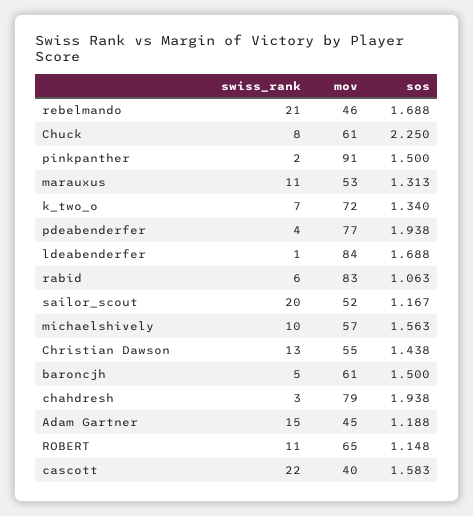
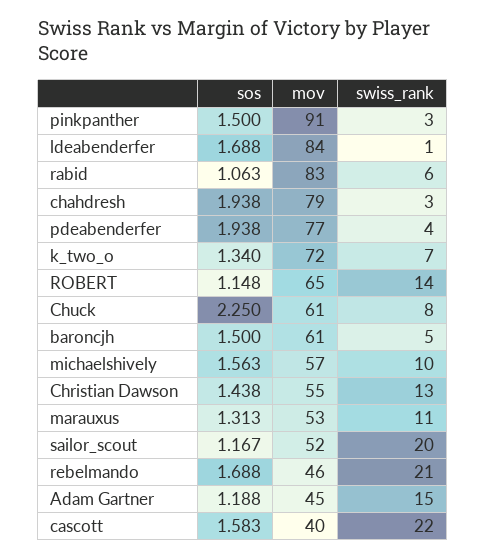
  {
    "swiss_rank": {
      "rebelmando": 21,
      "Chuck": 8,
-     "pinkpanther": 2,
+     "pinkpanther": 3,
      "marauxus": 11,
      "k_two_o": 7,
      "pdeabenderfer": 4,
      "ldeabenderfer": 1,
      "rabid": 6,
      "sailor_scout": 20,
      "michaelshively": 10,
      "Christian Dawson": 13,
      "baroncjh": 5,
      "chahdresh": 3,
      "Adam Gartner": 15,
-     "ROBERT": 11,
+     "ROBERT": 14,
      "cascott": 22
    },
    "mov": {
      "rebelmando": 46,
      "Chuck": 61,
      "pinkpanther": 91,
      "marauxus": 53,
      "k_two_o": 72,
      "pdeabenderfer": 77,
      "ldeabenderfer": 84,
      "rabid": 83,
      "sailor_scout": 52,
      "michaelshively": 57,
      "Christian Dawson": 55,
      "baroncjh": 61,
      "chahdresh": 79,
      "Adam Gartner": 45,
      "ROBERT": 65,
      "cascott": 40
    },
    "sos": {
      "rebelmando": 1.688,
      "Chuck": 2.25,
      "pinkpanther": 1.5,
      "marauxus": 1.313,
      "k_two_o": 1.34,
      "pdeabenderfer": 1.938,
      "ldeabenderfer": 1.688,
      "rabid": 1.063,
      "sailor_scout": 1.167,
      "michaelshively": 1.563,
      "Christian Dawson": 1.438,
      "baroncjh": 1.5,
      "chahdresh": 1.938,
      "Adam Gartner": 1.188,
      "ROBERT": 1.148,
      "cascott": 1.583
    }
  }

